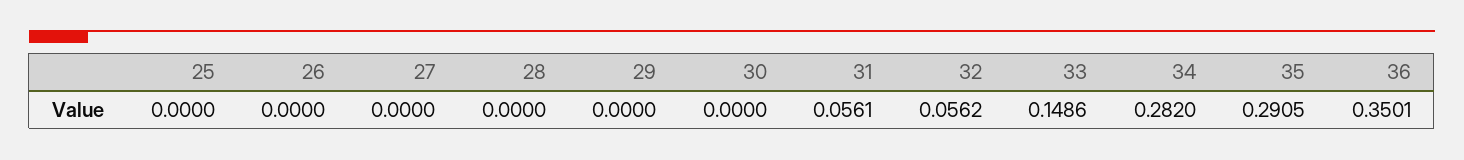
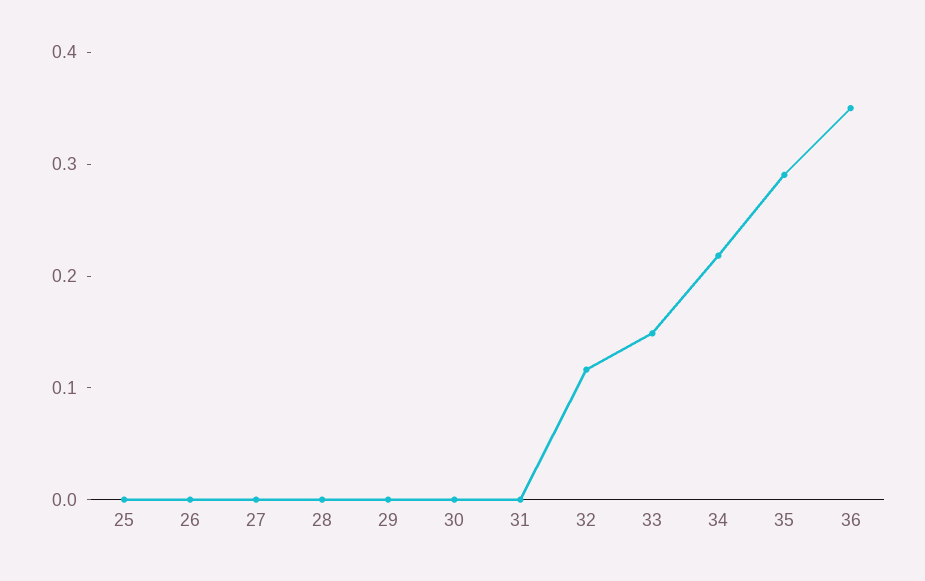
  {
    "25": 0,
    "26": 0,
    "27": 0,
    "28": 0,
    "29": 0,
    "30": 0,
-   "31": 0.0561,
+   "31": 0,
-   "32": 0.0562,
+   "32": 0.12,
    "33": 0.1486,
-   "34": 0.282,
+   "34": 0.22,
    "35": 0.2905,
    "36": 0.3501
  }

